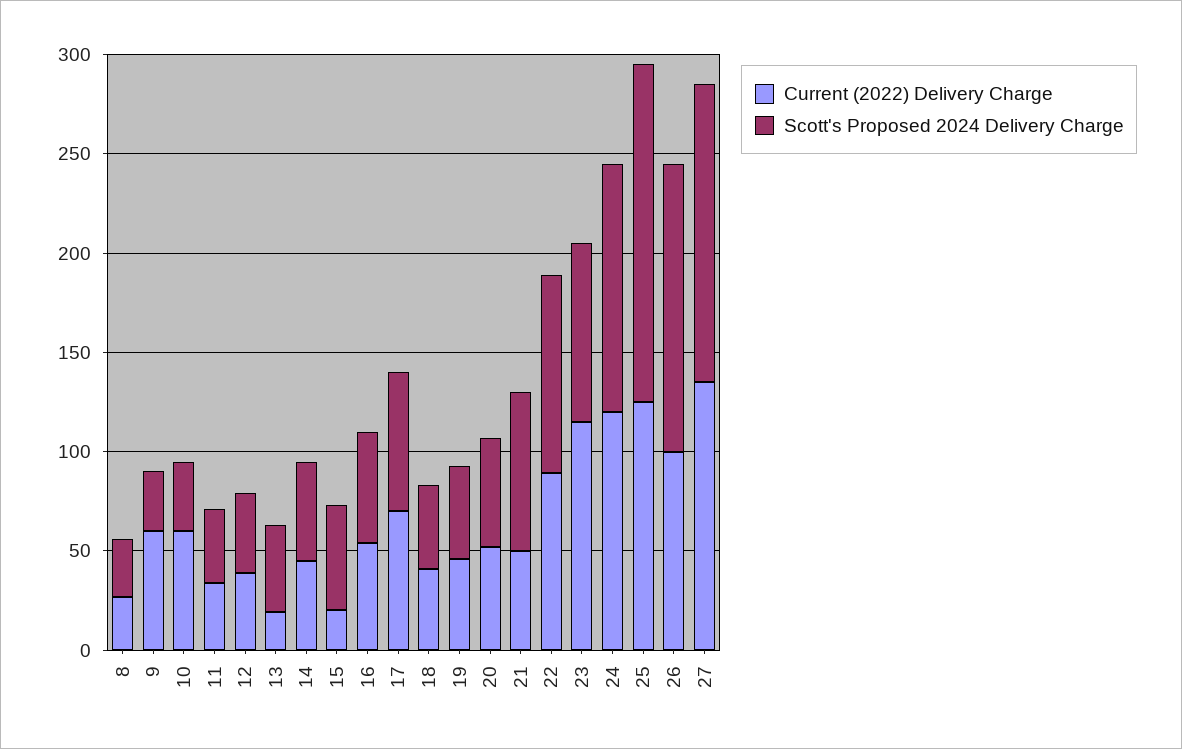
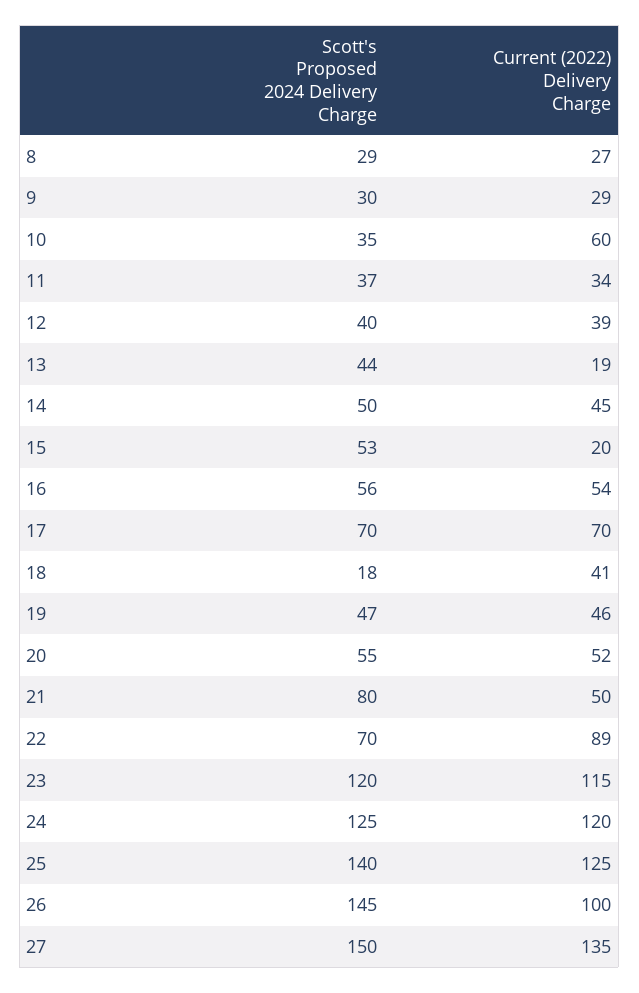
  {
    "Current (2022) Delivery Charge": {
      "8": 27,
-     "9": 60,
+     "9": 29,
      "10": 60,
      "11": 34,
      "12": 39,
      "13": 19,
      "14": 45,
      "15": 20,
      "16": 54,
      "17": 70,
      "18": 41,
      "19": 46,
      "20": 52,
      "21": 50,
      "22": 89,
      "23": 115,
      "24": 120,
      "25": 125,
      "26": 100,
      "27": 135
    },
    "Scott's Proposed 2024 Delivery Charge": {
      "8": 29,
      "9": 30,
      "10": 35,
      "11": 37,
      "12": 40,
      "13": 44,
      "14": 50,
      "15": 53,
      "16": 56,
      "17": 70,
-     "18": 40,
+     "18": 18,
      "19": 47,
      "20": 55,
      "21": 80,
-     "22": 100,
+     "22": 70,
-     "23": 90,
+     "23": 120,
      "24": 125,
-     "25": 170,
+     "25": 140,
      "26": 145,
      "27": 150
    }
  }

